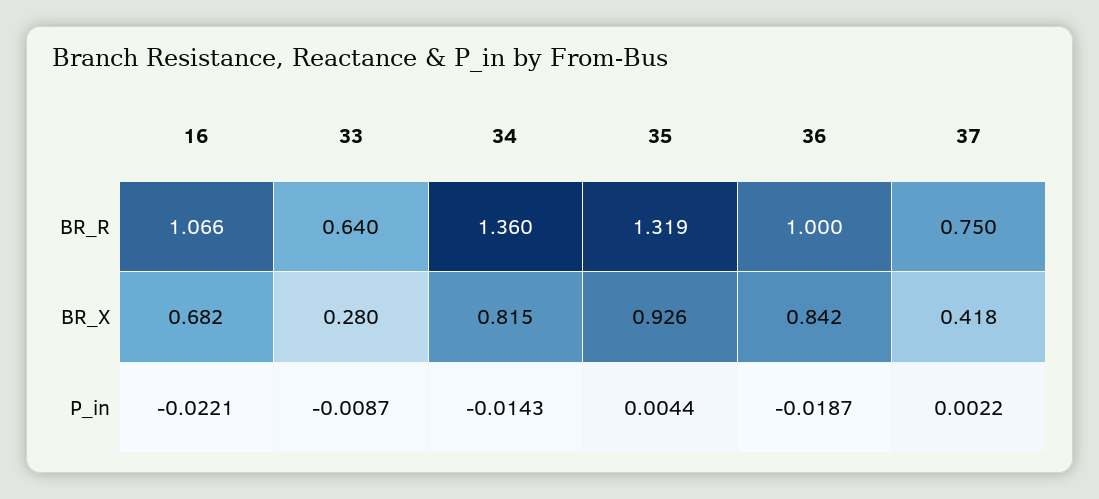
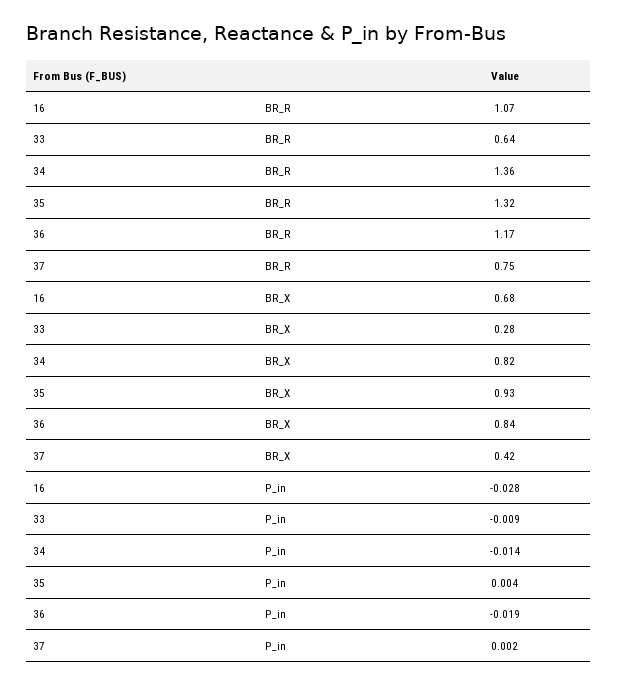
  {
    "16": {
      "BR_R": 1.066,
      "BR_X": 0.682,
-     "P_in": -0.0221
+     "P_in": -0.028
    },
    "33": {
      "BR_R": 0.64,
      "BR_X": 0.28,
      "P_in": -0.0087
    },
    "34": {
      "BR_R": 1.36,
      "BR_X": 0.815,
      "P_in": -0.0143
    },
    "35": {
      "BR_R": 1.319,
      "BR_X": 0.926,
      "P_in": 0.0044
    },
    "36": {
-     "BR_R": 1,
+     "BR_R": 1.17,
      "BR_X": 0.842,
      "P_in": -0.0187
    },
    "37": {
      "BR_R": 0.75,
      "BR_X": 0.418,
      "P_in": 0.0022
    }
  }

